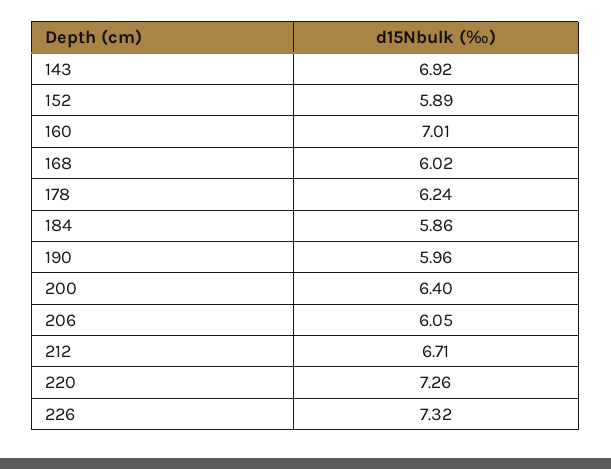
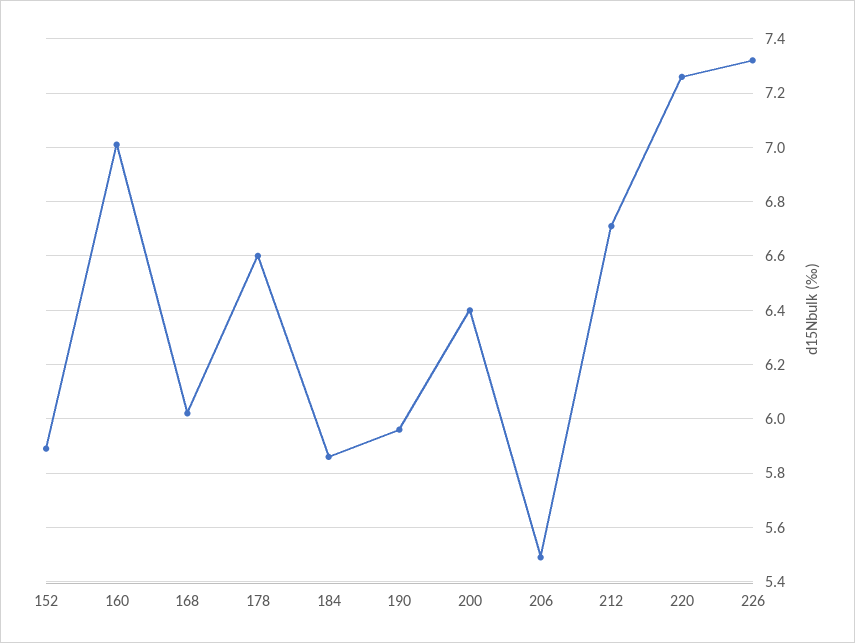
  {
-   "143": 6.92,
    "152": 5.89,
    "160": 7.01,
    "168": 6.02,
-   "178": 6.24,
+   "178": 6.6,
    "184": 5.86,
    "190": 5.96,
    "200": 6.4,
-   "206": 6.05,
+   "206": 5.5,
    "212": 6.71,
    "220": 7.26,
    "226": 7.32
  }

